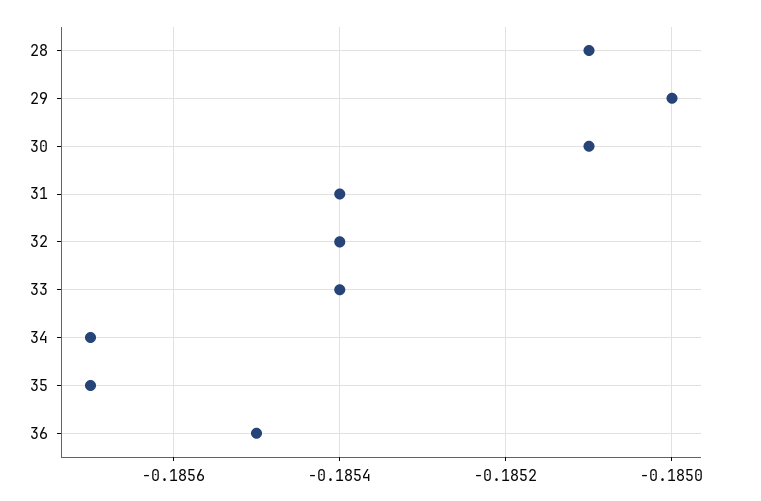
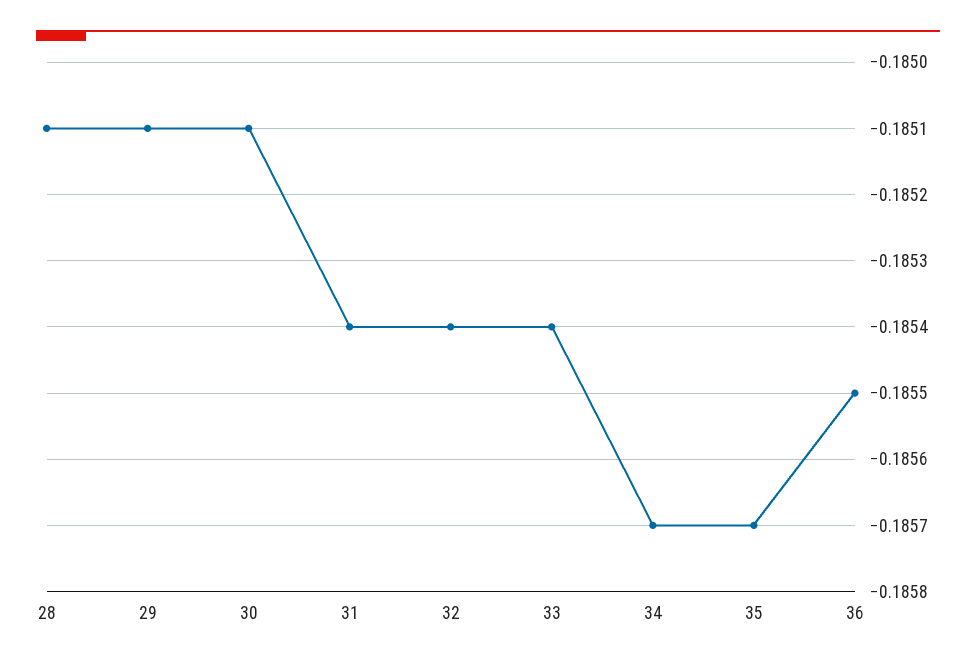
  {
    "28": -0.1851,
-   "29": -0.185,
+   "29": -0.1851,
    "30": -0.1851,
    "31": -0.1854,
    "32": -0.1854,
    "33": -0.1854,
    "34": -0.1857,
    "35": -0.1857,
    "36": -0.1855
  }

